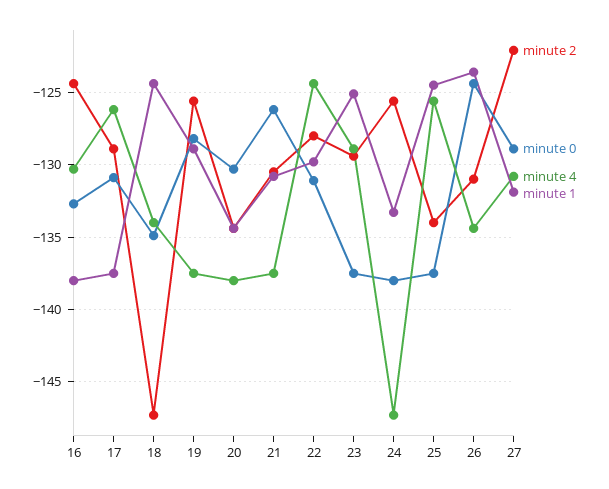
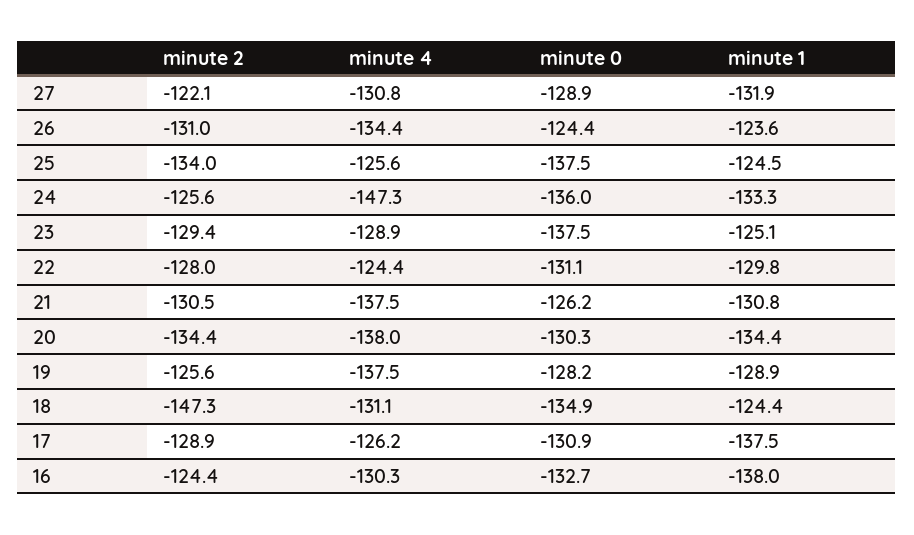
  {
    "minute 2": {
      "16": -124.4,
      "17": -128.9,
      "18": -147.3,
      "19": -125.6,
      "20": -134.4,
      "21": -130.5,
      "22": -128,
      "23": -129.4,
      "24": -125.6,
      "25": -134,
      "26": -131,
      "27": -122.1
    },
    "minute 0": {
      "16": -132.7,
      "17": -130.9,
      "18": -134.9,
      "19": -128.2,
      "20": -130.3,
      "21": -126.2,
      "22": -131.1,
      "23": -137.5,
-     "24": -138,
+     "24": -136,
      "25": -137.5,
      "26": -124.4,
      "27": -128.9
    },
    "minute 4": {
      "16": -130.3,
      "17": -126.2,
-     "18": -134,
+     "18": -131.1,
      "19": -137.5,
      "20": -138,
      "21": -137.5,
      "22": -124.4,
      "23": -128.9,
      "24": -147.3,
      "25": -125.6,
      "26": -134.4,
      "27": -130.8
    },
    "minute 1": {
      "16": -138,
      "17": -137.5,
      "18": -124.4,
      "19": -128.9,
      "20": -134.4,
      "21": -130.8,
      "22": -129.8,
      "23": -125.1,
      "24": -133.3,
      "25": -124.5,
      "26": -123.6,
      "27": -131.9
    }
  }

